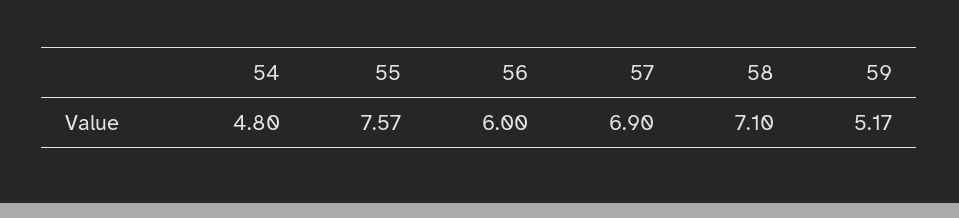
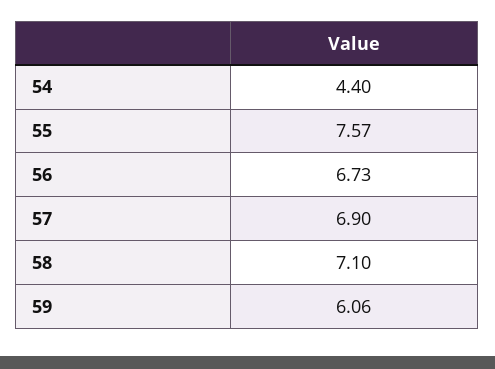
  {
-   "54": 4.8,
+   "54": 4.4,
    "55": 7.57,
-   "56": 6,
+   "56": 6.73,
    "57": 6.9,
    "58": 7.1,
-   "59": 5.17
+   "59": 6.06
  }

